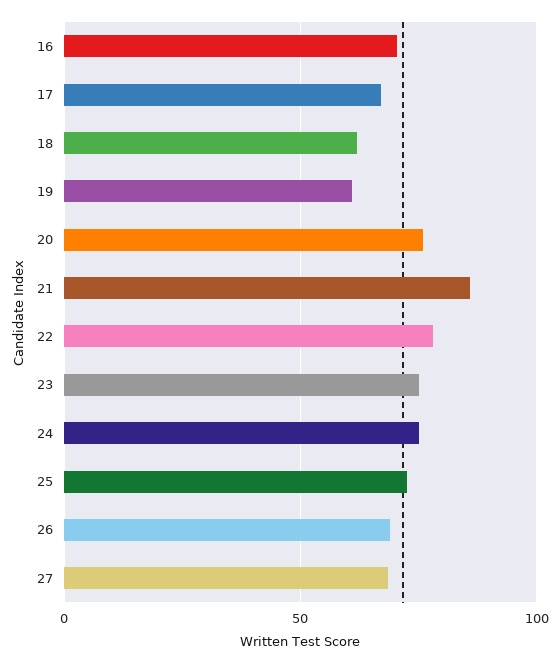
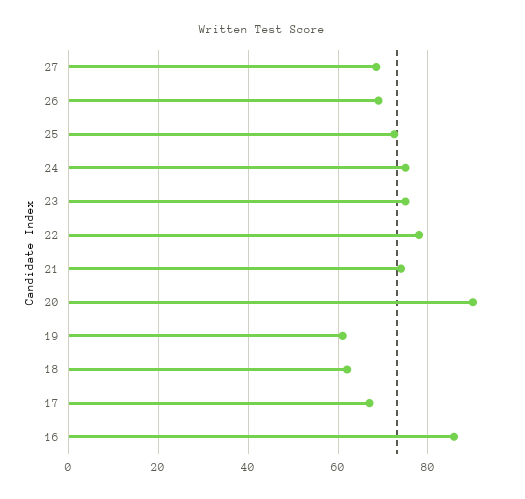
  {
-   "16": 70,
+   "16": 86,
    "17": 68,
    "18": 62,
    "19": 62,
-   "20": 75,
+   "20": 90,
-   "21": 85,
+   "21": 74,
    "22": 78,
    "23": 76,
    "24": 76,
    "25": 72,
    "26": 70,
    "27": 68
  }

